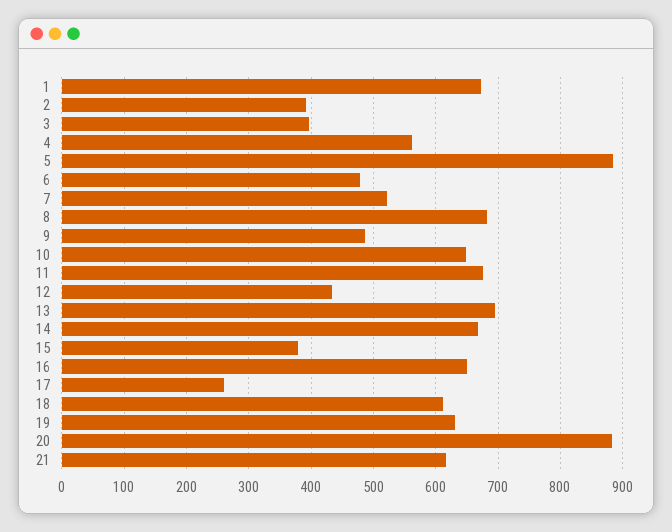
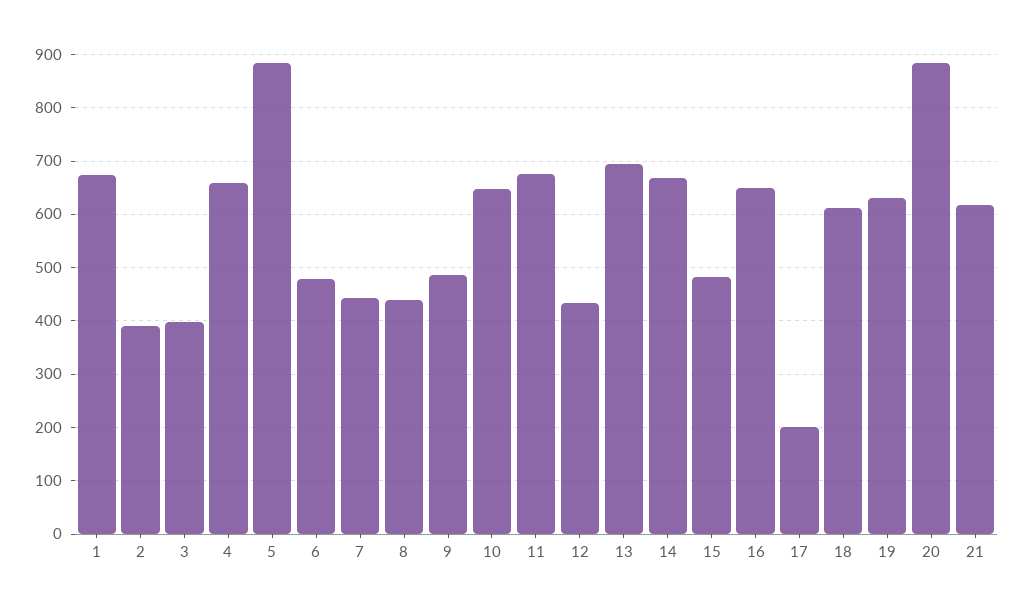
  {
    "1": 670,
    "2": 390,
    "3": 400,
-   "4": 560,
+   "4": 660,
    "5": 880,
    "6": 480,
-   "7": 520,
+   "7": 440,
-   "8": 680,
+   "8": 440,
    "9": 490,
    "10": 650,
    "11": 680,
    "12": 430,
    "13": 700,
    "14": 670,
-   "15": 380,
+   "15": 480,
    "16": 650,
-   "17": 260,
+   "17": 200,
    "18": 610,
    "19": 630,
    "20": 880,
    "21": 620
  }

